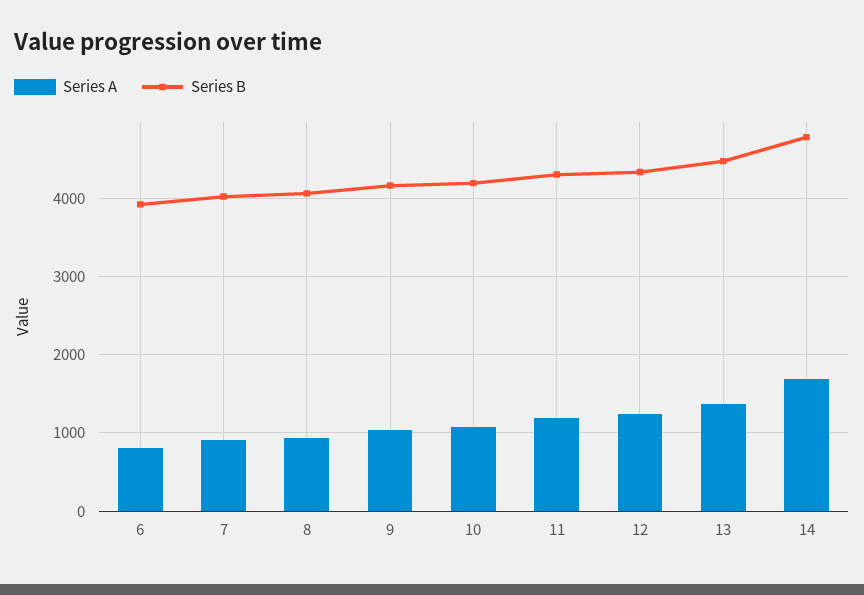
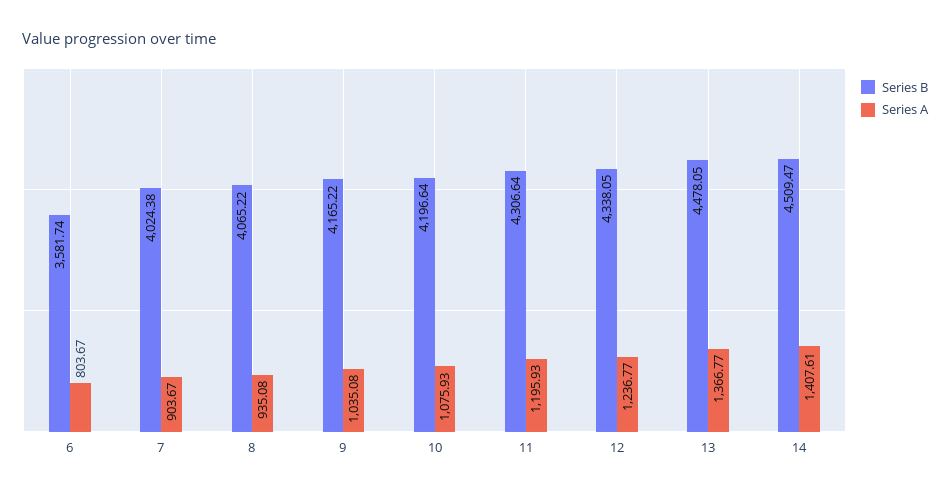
  {
    "Series A": {
      "6": 803.67,
      "7": 903.67,
      "8": 935.08,
      "9": 1035.08,
      "10": 1075.93,
      "11": 1195.93,
      "12": 1236.77,
      "13": 1366.77,
-     "14": 1700
+     "14": 1407.61
    },
    "Series B": {
-     "6": 3900,
+     "6": 3581.74,
      "7": 4024.38,
      "8": 4065.22,
      "9": 4165.22,
      "10": 4196.64,
      "11": 4306.64,
      "12": 4338.05,
      "13": 4478.05,
-     "14": 4800
+     "14": 4509.47
    }
  }

